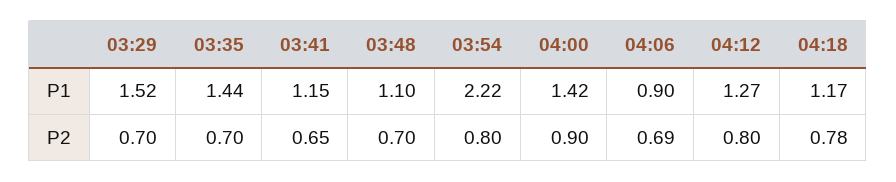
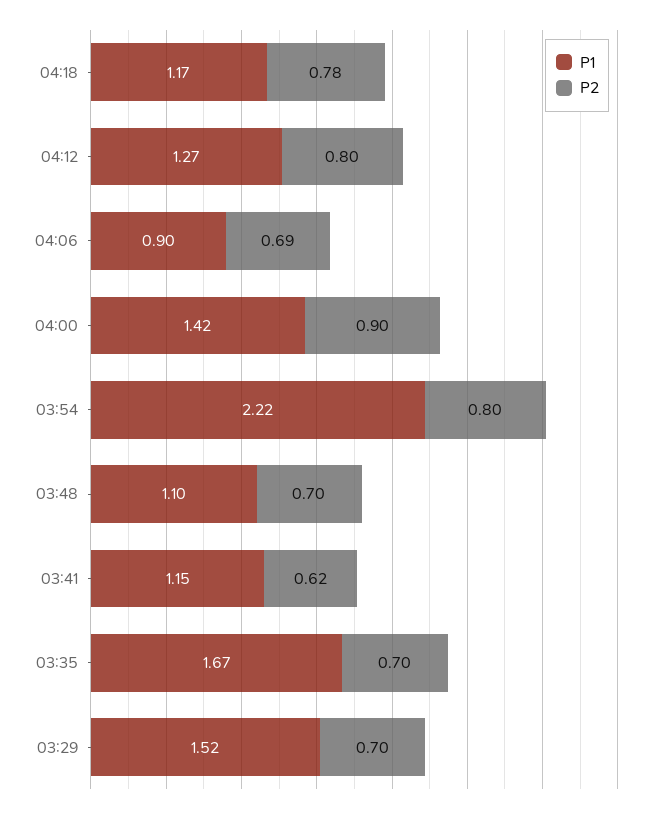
  {
    "P1": {
      "03:29": 1.52,
-     "03:35": 1.44,
+     "03:35": 1.67,
      "03:41": 1.15,
      "03:48": 1.1,
      "03:54": 2.22,
      "04:00": 1.42,
      "04:06": 0.9,
      "04:12": 1.27,
      "04:18": 1.17
    },
    "P2": {
      "03:29": 0.7,
      "03:35": 0.7,
-     "03:41": 0.65,
+     "03:41": 0.62,
      "03:48": 0.7,
      "03:54": 0.8,
      "04:00": 0.9,
      "04:06": 0.69,
      "04:12": 0.8,
      "04:18": 0.78
    }
  }

